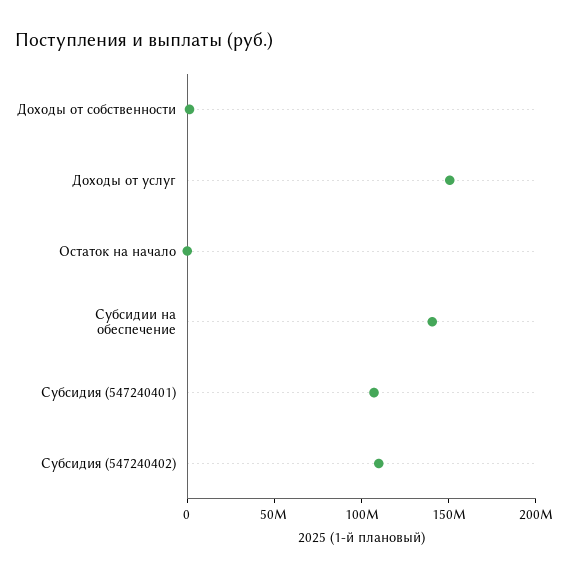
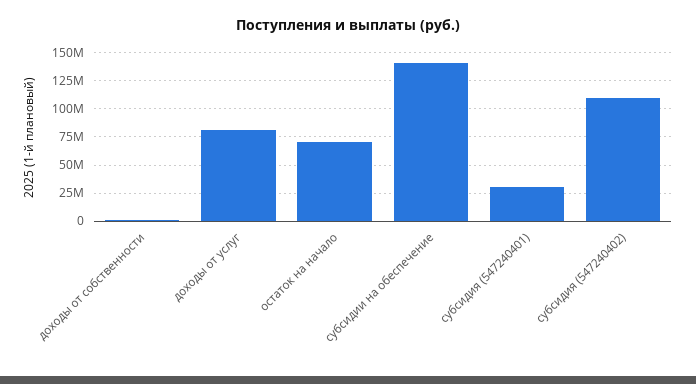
  {
    "Доходы от собственности": 0,
-   "Доходы от услуг": 150000000,
+   "Доходы от услуг": 75000000,
-   "Остаток на начало": 0,
+   "Остаток на начало": 75000000,
    "Субсидии на обеспечение": 140000000,
-   "Субсидия (547240401)": 110000000,
+   "Субсидия (547240401)": 25000000,
    "Субсидия (547240402)": 110000000
  }

